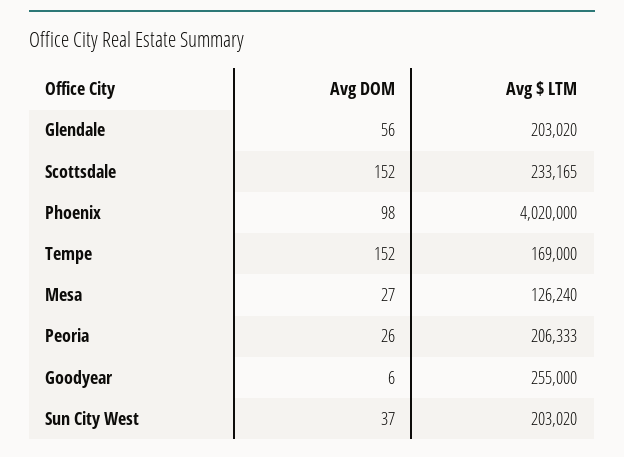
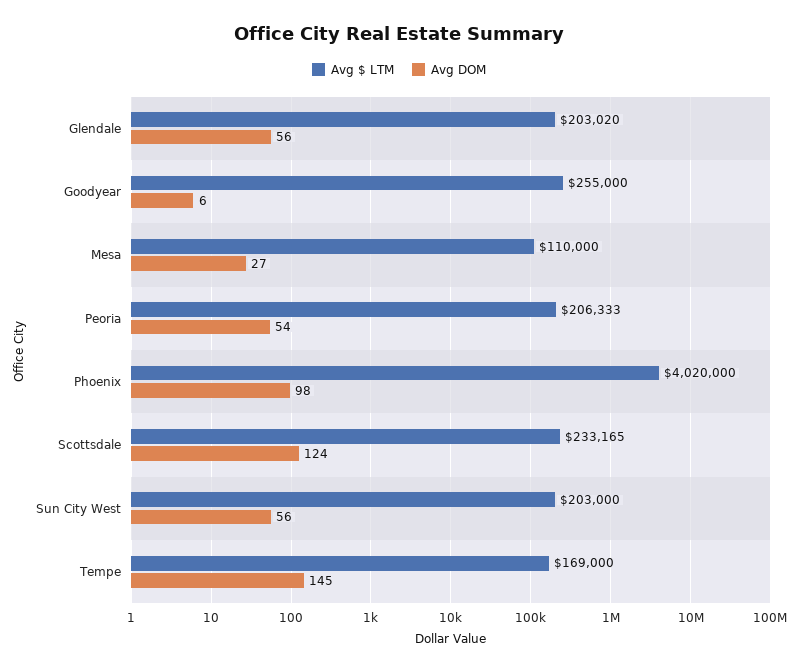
  {
    "Avg DOM": {
      "Glendale": 56,
-     "Scottsdale": 152,
+     "Scottsdale": 124,
      "Phoenix": 98,
-     "Tempe": 152,
+     "Tempe": 145,
      "Mesa": 27,
-     "Peoria": 26,
+     "Peoria": 54,
      "Goodyear": 6,
-     "Sun City West": 37
+     "Sun City West": 56
    },
    "Avg $ LTM": {
      "Glendale": 203020,
      "Scottsdale": 233165,
      "Phoenix": 4020000,
      "Tempe": 169000,
-     "Mesa": 126240,
+     "Mesa": 110000,
      "Peoria": 206333,
      "Goodyear": 255000,
-     "Sun City West": 203020
+     "Sun City West": 203000
    }
  }

